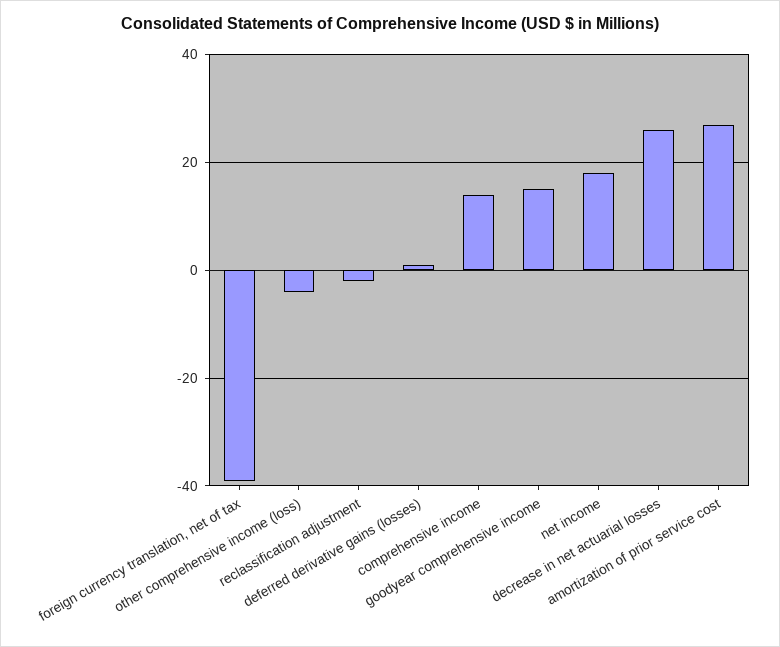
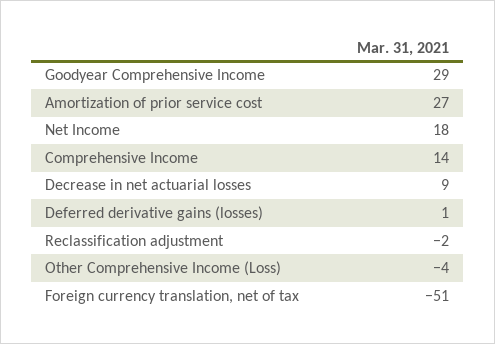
  {
-   "foreign currency translation, net of tax": -40,
+   "foreign currency translation, net of tax": -51,
    "other comprehensive income (loss)": -4,
    "reclassification adjustment": -2,
    "deferred derivative gains (losses)": 1,
    "comprehensive income": 14,
-   "goodyear comprehensive income": 15,
+   "goodyear comprehensive income": 29,
    "net income": 18,
-   "decrease in net actuarial losses": 25,
+   "decrease in net actuarial losses": 9,
    "amortization of prior service cost": 27
  }

